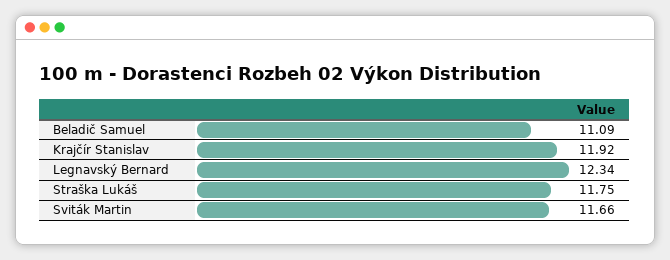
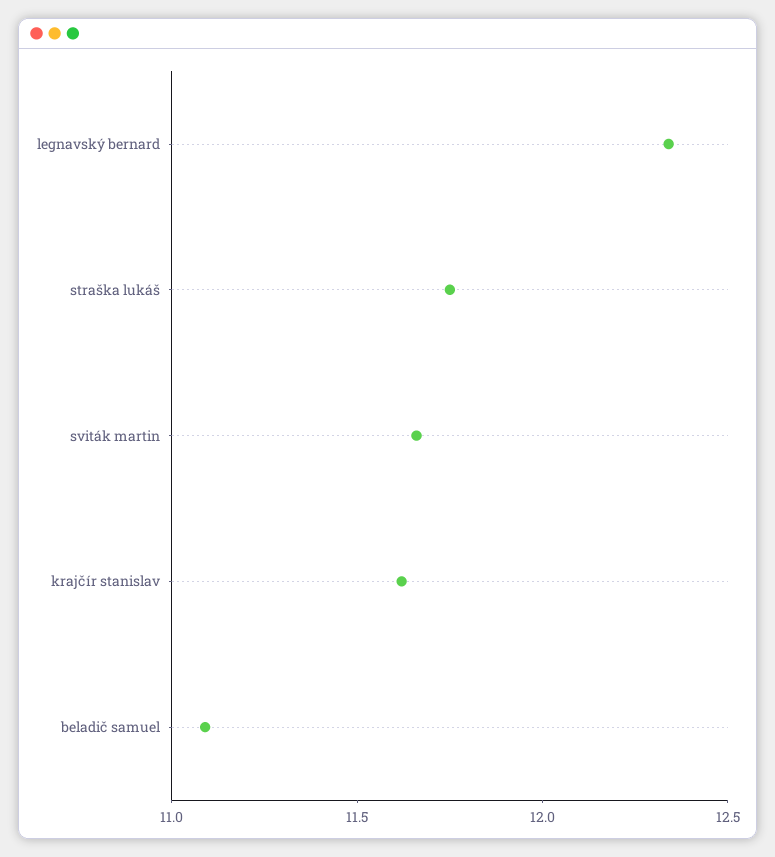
  {
    "Beladič Samuel": 11.09,
-   "Krajčír Stanislav": 11.92,
+   "Krajčír Stanislav": 11.6,
    "Legnavský Bernard": 12.34,
    "Straška Lukáš": 11.75,
    "Sviták Martin": 11.66
  }

